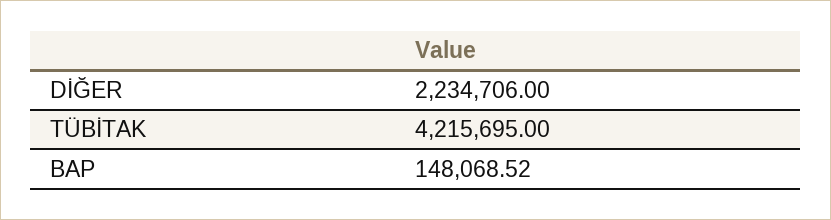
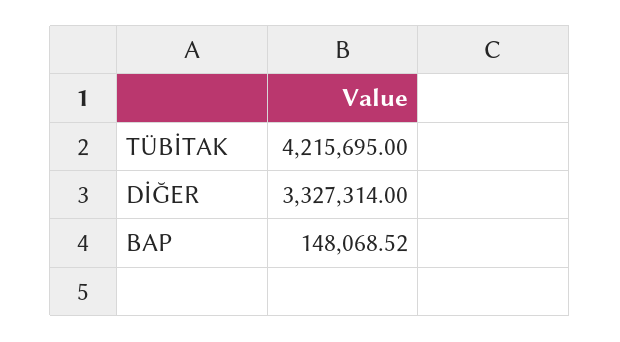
  {
-   "DİĞER": 2234706,
+   "DİĞER": 3327314,
    "TÜBİTAK": 4215695,
    "BAP": 148068.52
  }

